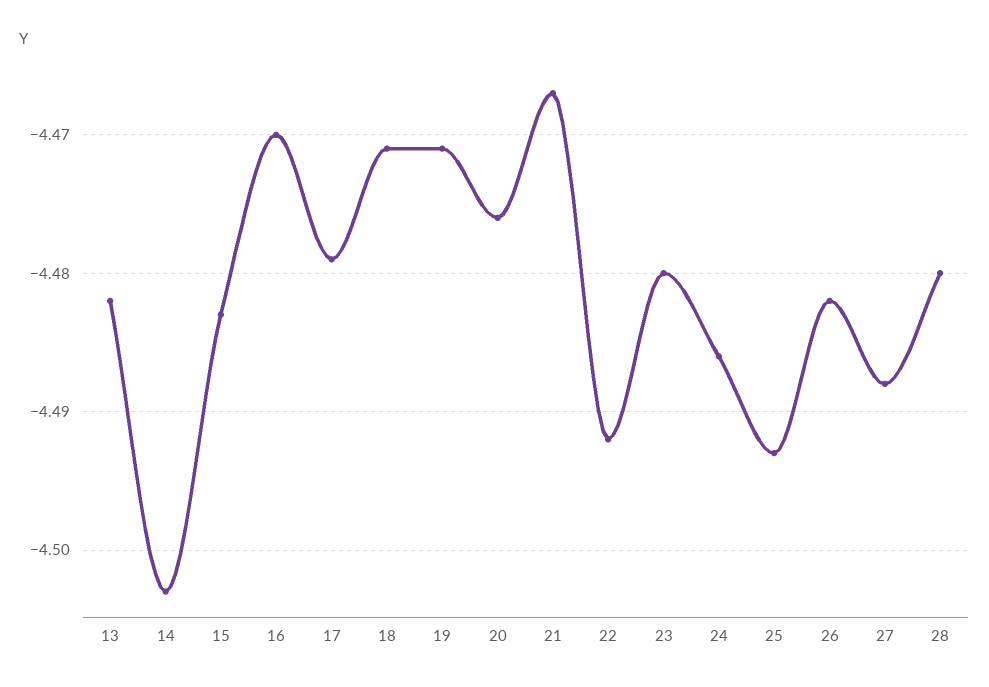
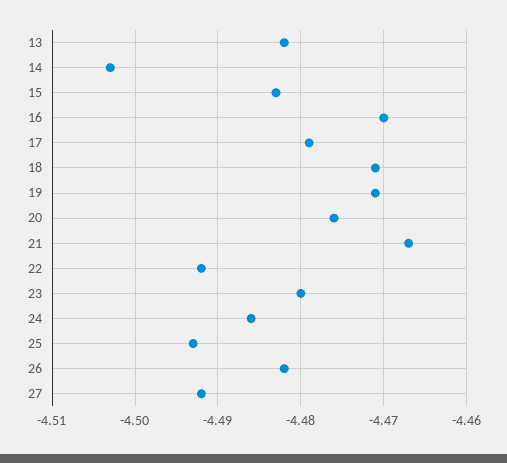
  {
    "13": -4.482,
    "14": -4.503,
    "15": -4.483,
    "16": -4.47,
    "17": -4.479,
    "18": -4.471,
    "19": -4.471,
    "20": -4.476,
    "21": -4.467,
    "22": -4.492,
    "23": -4.48,
    "24": -4.486,
    "25": -4.493,
    "26": -4.482,
-   "27": -4.488,
+   "27": -4.492
-   "28": -4.48
  }

